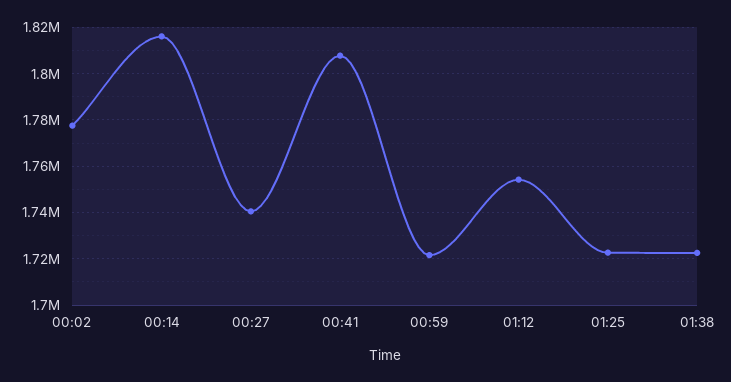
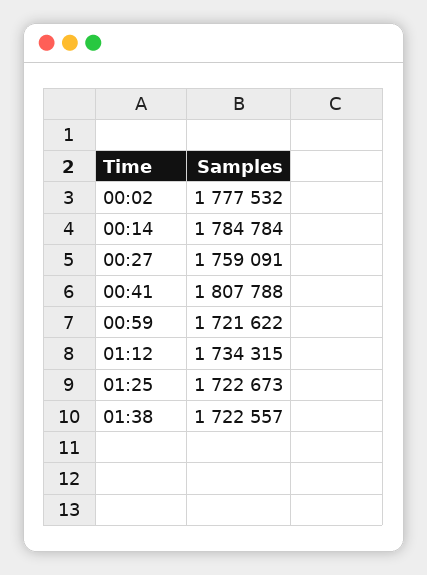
  {
    "00:02": 1777532,
-   "00:14": 1815000,
+   "00:14": 1784784,
-   "00:27": 1740000,
+   "00:27": 1759091,
    "00:41": 1807788,
    "00:59": 1721622,
-   "01:12": 1755000,
+   "01:12": 1734315,
    "01:25": 1722673,
    "01:38": 1722557
  }

